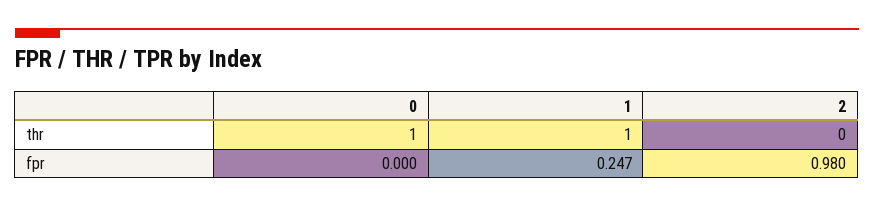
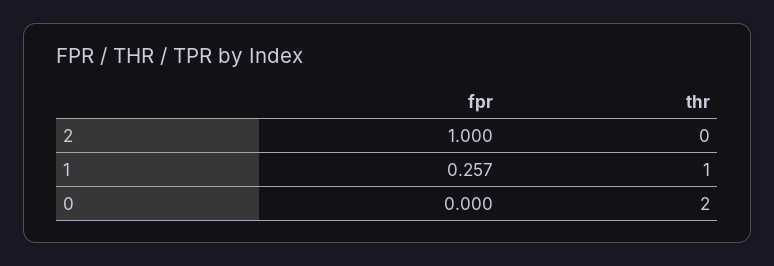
  {
    "0": {
-     "thr": 1,
+     "thr": 2,
      "fpr": 0
    },
    "1": {
      "thr": 1,
-     "fpr": 0.247
+     "fpr": 0.257
    },
    "2": {
      "thr": 0,
-     "fpr": 0.98
+     "fpr": 1
    }
  }

